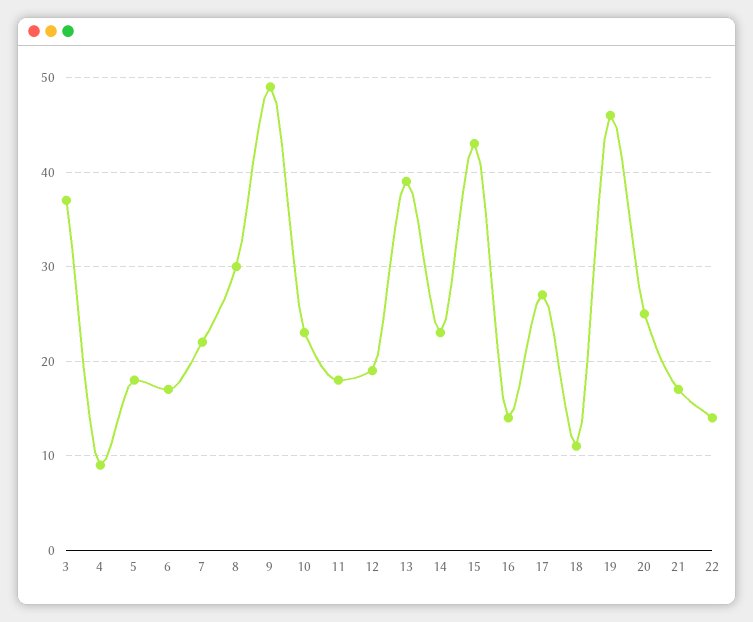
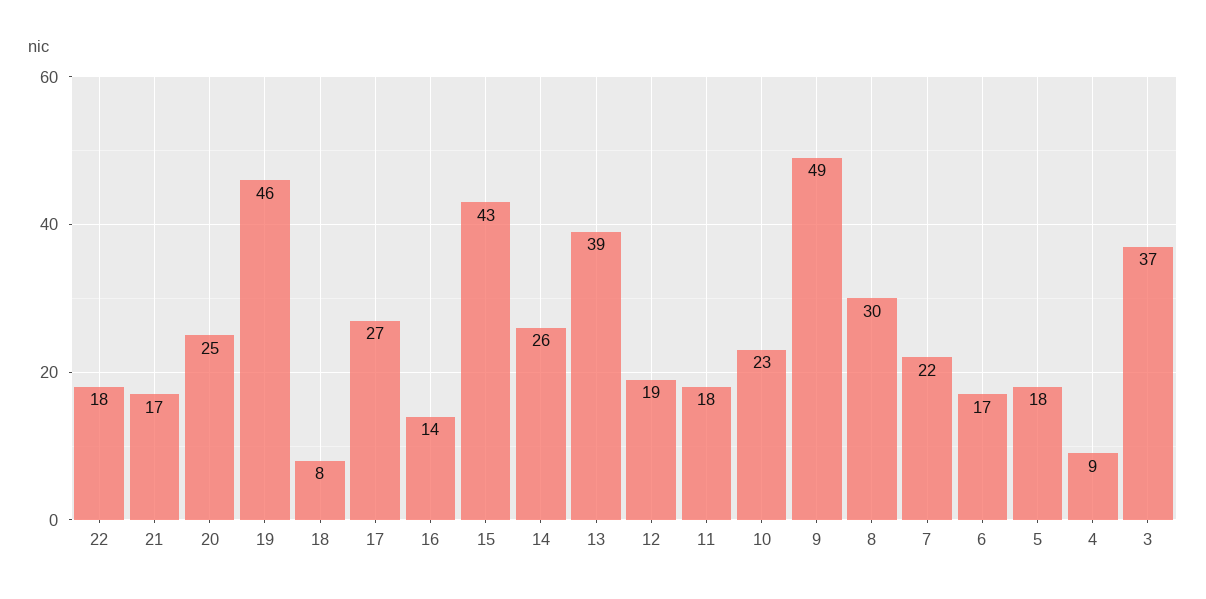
  {
    "3": 37,
    "4": 9,
    "5": 18,
    "6": 17,
    "7": 22,
    "8": 30,
    "9": 49,
    "10": 23,
    "11": 18,
    "12": 19,
    "13": 39,
-   "14": 23,
+   "14": 26,
    "15": 43,
    "16": 14,
    "17": 27,
-   "18": 11,
+   "18": 8,
    "19": 46,
    "20": 25,
    "21": 17,
-   "22": 14
+   "22": 18
  }

